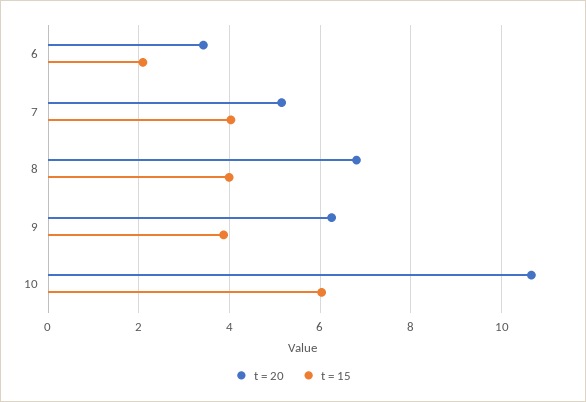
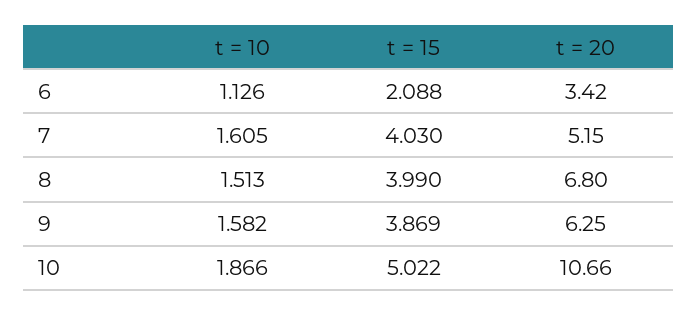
  {
    "t = 20": {
      "6": 3.42,
      "7": 5.15,
      "8": 6.8,
      "9": 6.25,
      "10": 10.66
    },
    "t = 15": {
      "6": 2.088,
      "7": 4.03,
      "8": 3.99,
      "9": 3.869,
-     "10": 6
+     "10": 5.022
-   }
+   },
+   "t = 10": {
+     "6": 1.126,
+     "7": 1.605,
+     "8": 1.513,
+     "9": 1.582,
+     "10": 1.866
+   }
  }

